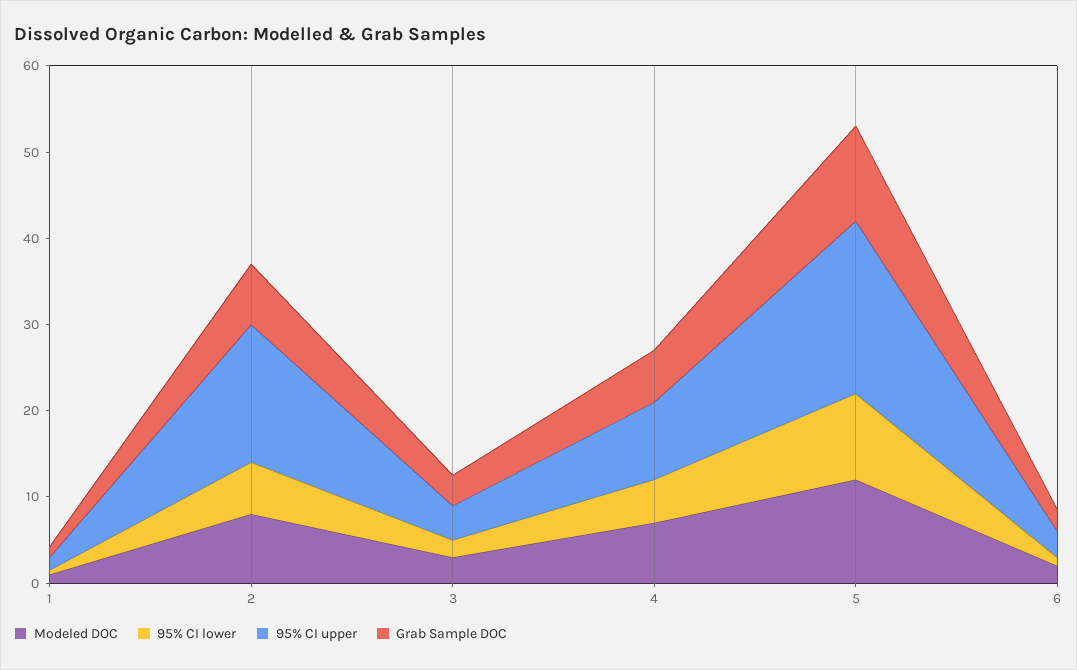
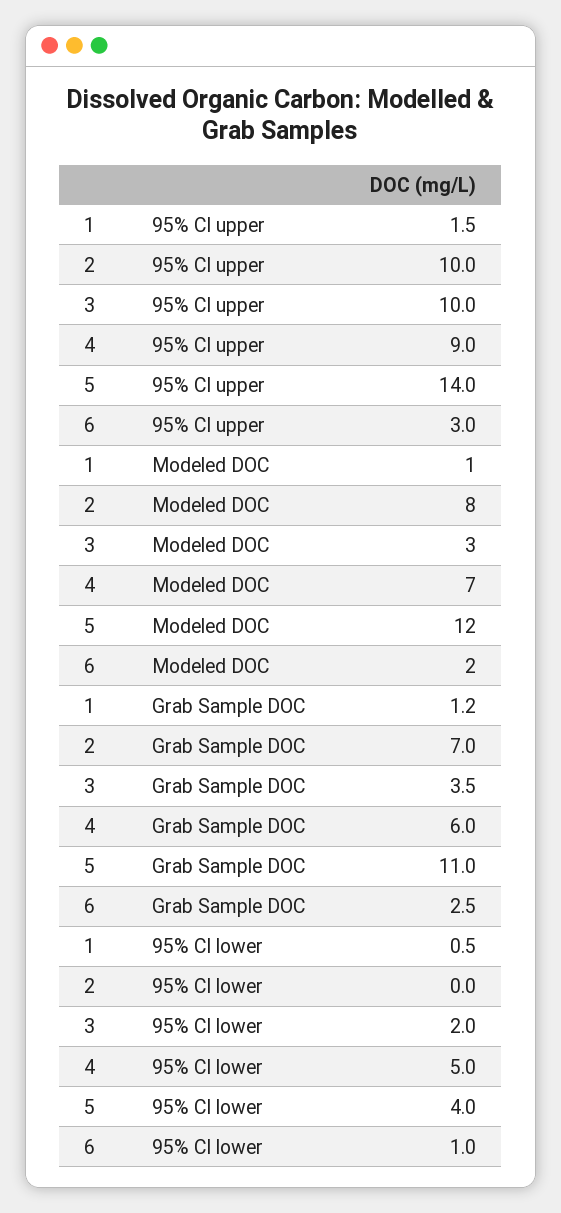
  {
    "Modeled DOC": {
      "1": 1,
      "2": 8,
      "3": 3,
      "4": 7,
      "5": 12,
      "6": 2
    },
    "95% CI lower": {
      "1": 0.5,
-     "2": 6,
+     "2": 0,
      "3": 2,
      "4": 5,
-     "5": 10,
+     "5": 4,
      "6": 1
    },
    "95% CI upper": {
      "1": 1.5,
-     "2": 16,
+     "2": 10,
-     "3": 4,
+     "3": 10,
      "4": 9,
-     "5": 20,
+     "5": 14,
      "6": 3
    },
    "Grab Sample DOC": {
      "1": 1.2,
      "2": 7,
      "3": 3.5,
      "4": 6,
      "5": 11,
      "6": 2.5
    }
  }

